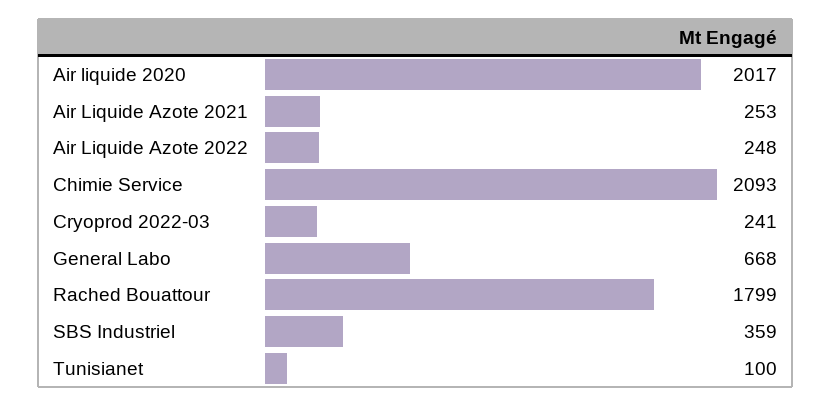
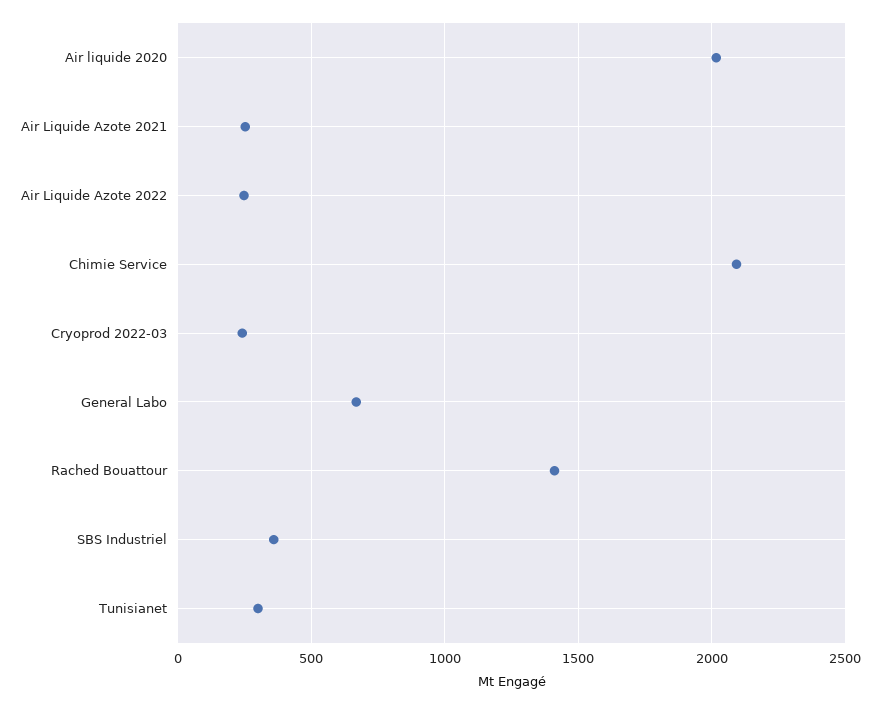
  {
    "Air liquide 2020": 2017,
    "Air Liquide Azote 2021": 253,
    "Air Liquide Azote 2022": 248,
    "Chimie Service": 2093,
    "Cryoprod 2022-03": 241,
    "General Labo": 668,
-   "Rached Bouattour": 1799,
+   "Rached Bouattour": 1400,
    "SBS Industriel": 359,
-   "Tunisianet": 100
+   "Tunisianet": 300
  }

